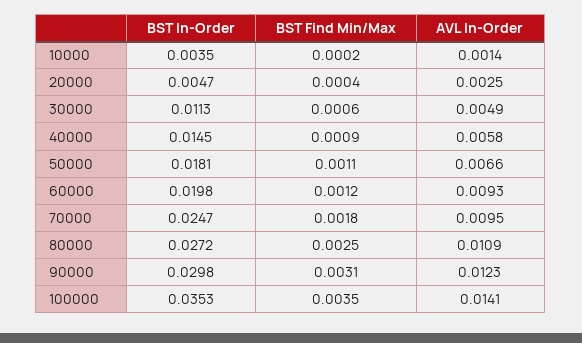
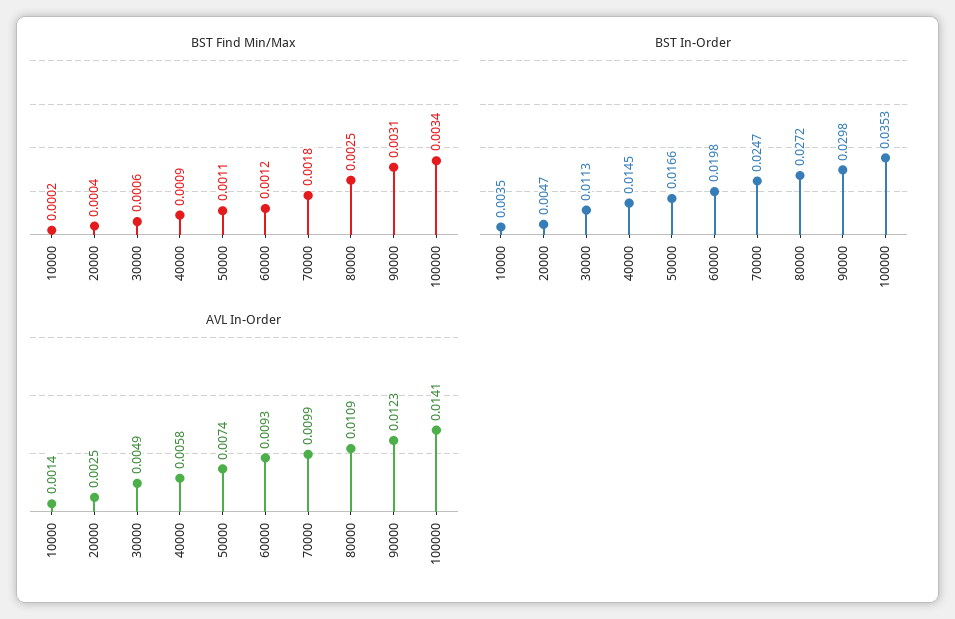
  {
    "BST In-Order": {
      "10000": 0.0035,
      "20000": 0.0047,
      "30000": 0.0113,
      "40000": 0.0145,
-     "50000": 0.0181,
+     "50000": 0.0166,
      "60000": 0.0198,
      "70000": 0.0247,
      "80000": 0.0272,
      "90000": 0.0298,
      "100000": 0.0353
    },
    "BST Find Min/Max": {
      "10000": 0.0002,
      "20000": 0.0004,
      "30000": 0.0006,
      "40000": 0.0009,
      "50000": 0.0011,
      "60000": 0.0012,
      "70000": 0.0018,
      "80000": 0.0025,
      "90000": 0.0031,
-     "100000": 0.0035
+     "100000": 0.0034
    },
    "AVL In-Order": {
      "10000": 0.0014,
      "20000": 0.0025,
      "30000": 0.0049,
      "40000": 0.0058,
-     "50000": 0.0066,
+     "50000": 0.0074,
      "60000": 0.0093,
-     "70000": 0.0095,
+     "70000": 0.0099,
      "80000": 0.0109,
      "90000": 0.0123,
      "100000": 0.0141
    }
  }

